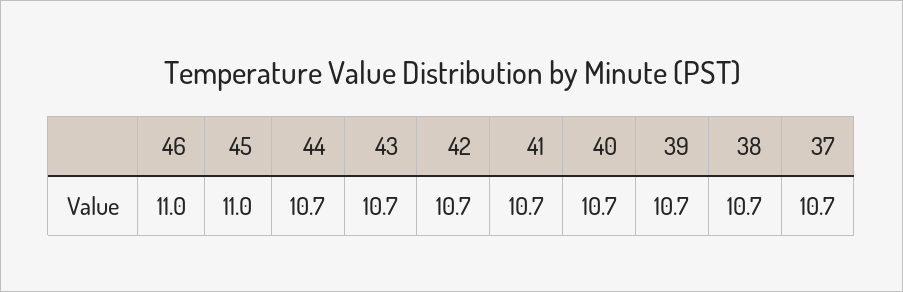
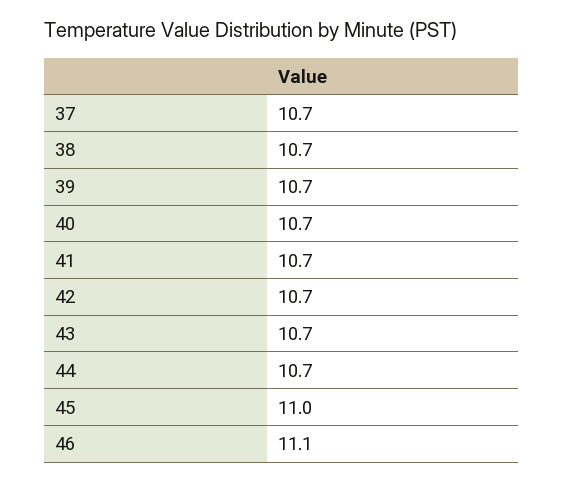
  {
-   "46": 11,
+   "46": 11.1,
    "45": 11,
    "44": 10.7,
    "43": 10.7,
    "42": 10.7,
    "41": 10.7,
    "40": 10.7,
    "39": 10.7,
    "38": 10.7,
    "37": 10.7
  }

